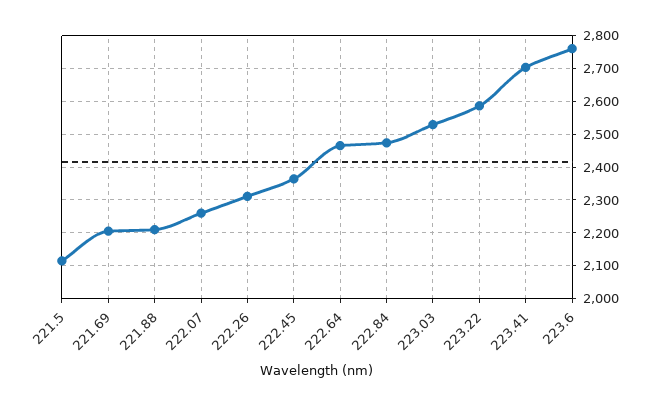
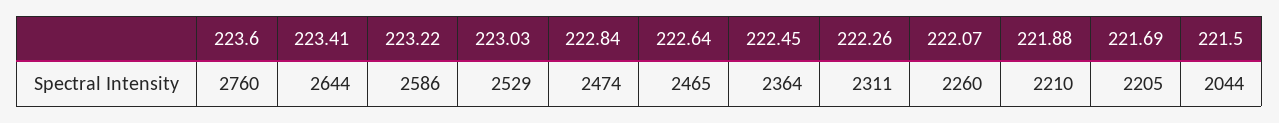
  {
-   "221.5": 2120,
+   "221.5": 2044,
    "221.69": 2205,
    "221.88": 2210,
    "222.07": 2260,
    "222.26": 2311,
    "222.45": 2364,
    "222.64": 2465,
    "222.84": 2474,
    "223.03": 2529,
    "223.22": 2586,
-   "223.41": 2700,
+   "223.41": 2644,
    "223.6": 2760
  }

